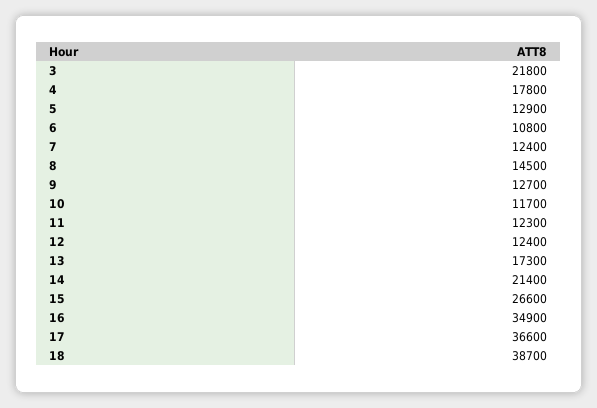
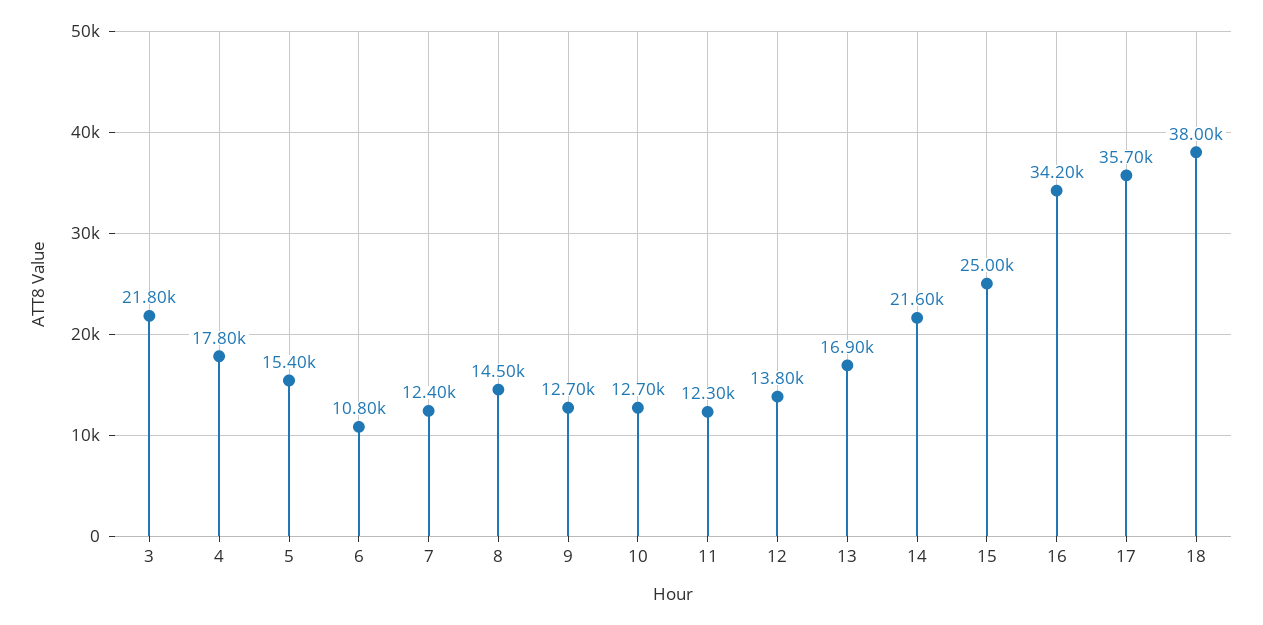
  {
    "3": 21800,
    "4": 17800,
-   "5": 12900,
+   "5": 15400,
    "6": 10800,
    "7": 12400,
    "8": 14500,
    "9": 12700,
-   "10": 11700,
+   "10": 12700,
    "11": 12300,
-   "12": 12400,
+   "12": 13800,
-   "13": 17300,
+   "13": 16900,
-   "14": 21400,
+   "14": 21600,
-   "15": 26600,
+   "15": 25000,
-   "16": 34900,
+   "16": 34200,
-   "17": 36600,
+   "17": 35700,
-   "18": 38700
+   "18": 38000
  }

